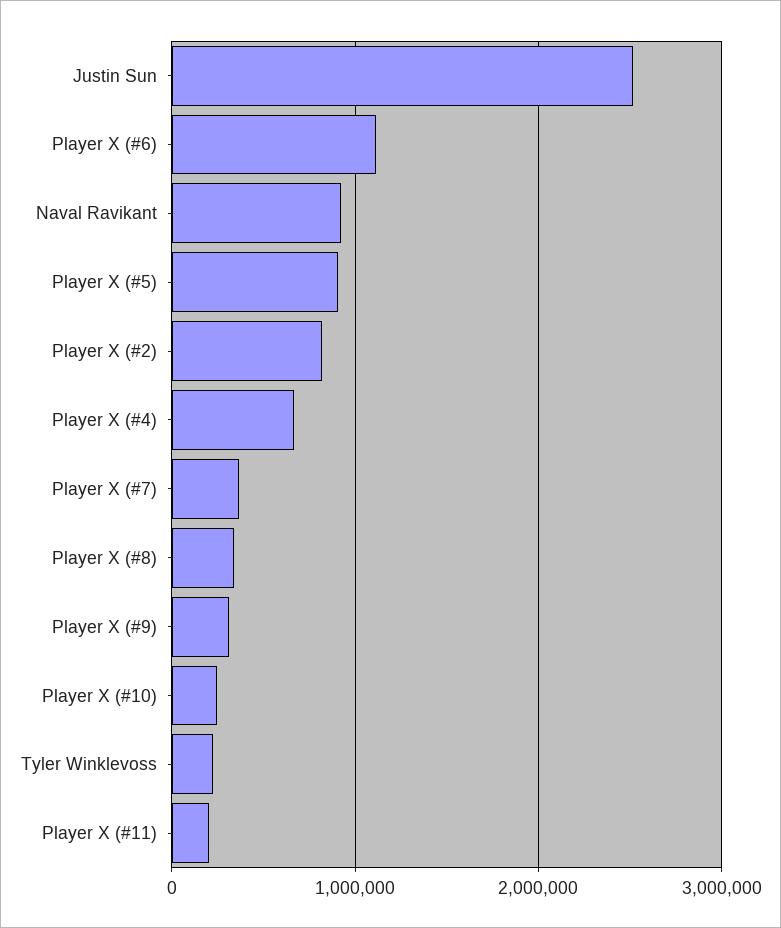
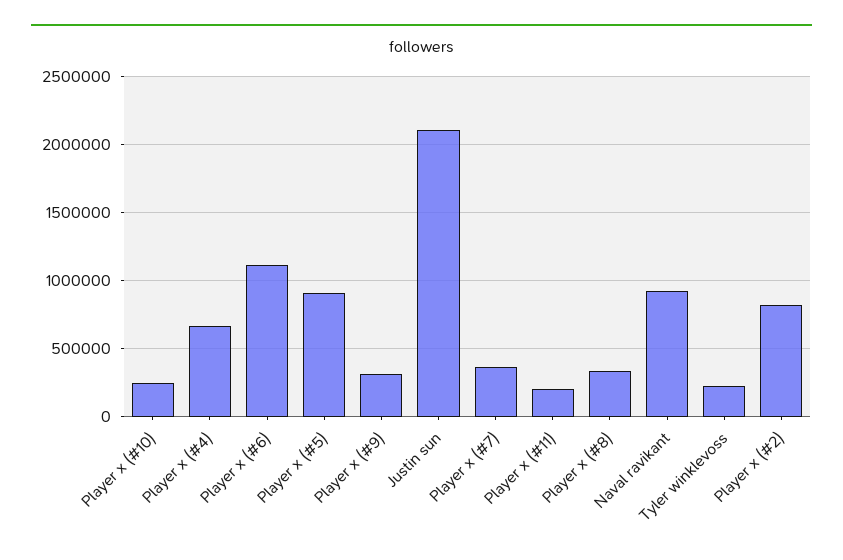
  {
-   "Justin Sun": 2500000,
+   "Justin Sun": 2100000,
    "Player X (#6)": 1100000,
    "Naval Ravikant": 900000,
    "Player X (#5)": 900000,
    "Player X (#2)": 800000,
    "Player X (#4)": 650000,
    "Player X (#7)": 350000,
    "Player X (#8)": 350000,
    "Player X (#9)": 300000,
    "Player X (#10)": 250000,
    "Tyler Winklevoss": 200000,
    "Player X (#11)": 200000
  }

